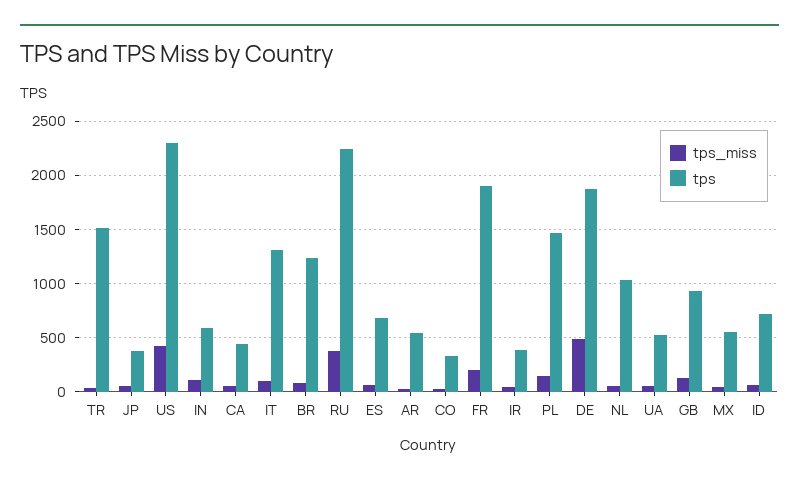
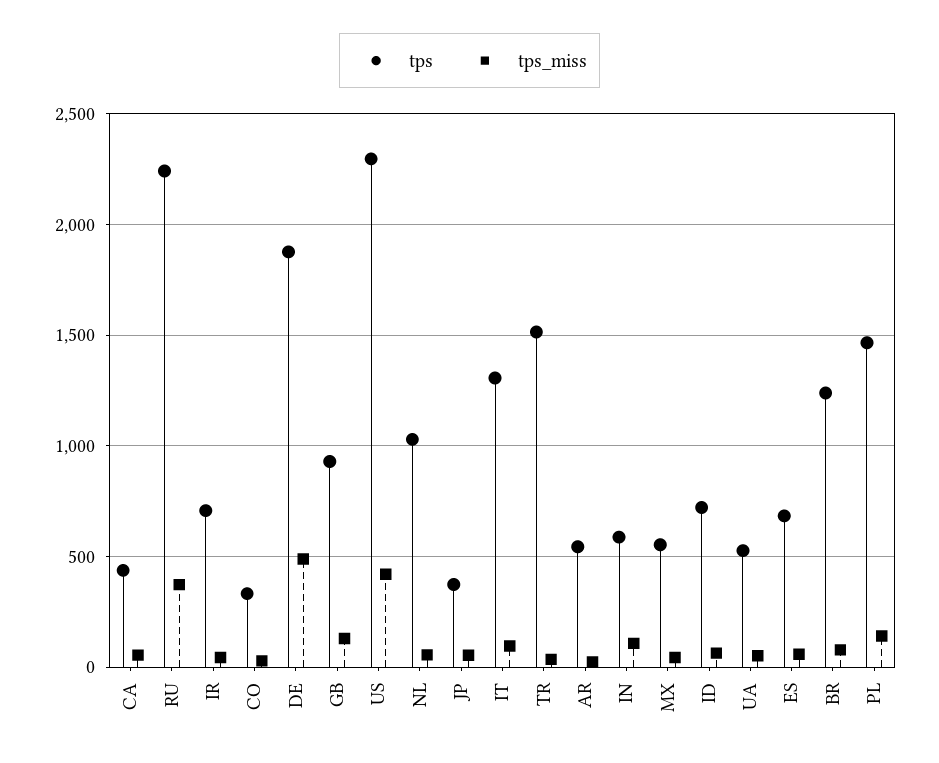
  {
    "tps_miss": {
      "TR": 50,
      "JP": 50,
      "US": 400,
      "IN": 100,
      "CA": 50,
      "IT": 100,
      "BR": 100,
      "RU": 350,
      "ES": 50,
      "AR": 0,
      "CO": 50,
-     "FR": 200,
      "IR": 50,
      "PL": 150,
      "DE": 500,
      "NL": 50,
      "UA": 50,
      "GB": 150,
      "MX": 50,
      "ID": 50
    },
    "tps": {
      "TR": 1500,
      "JP": 350,
      "US": 2300,
      "IN": 600,
      "CA": 450,
      "IT": 1300,
      "BR": 1250,
      "RU": 2250,
      "ES": 700,
      "AR": 550,
      "CO": 350,
-     "FR": 1900,
-     "IR": 400,
+     "IR": 700,
      "PL": 1450,
      "DE": 1900,
      "NL": 1050,
      "UA": 550,
      "GB": 950,
      "MX": 550,
      "ID": 700
    }
  }

